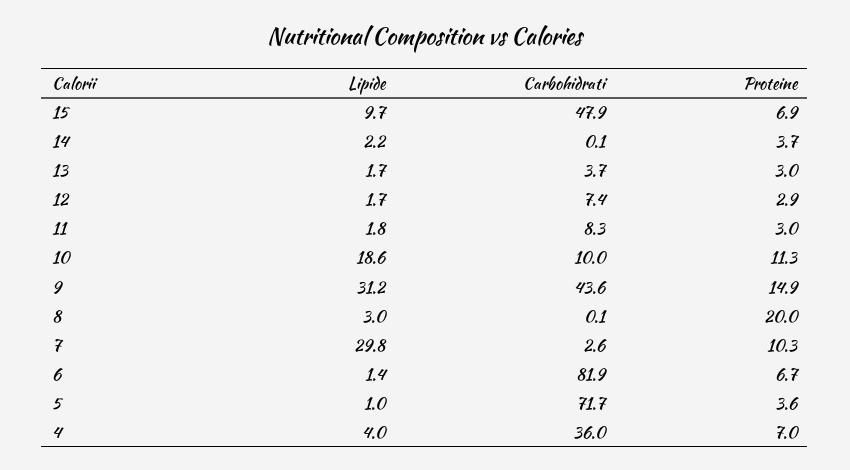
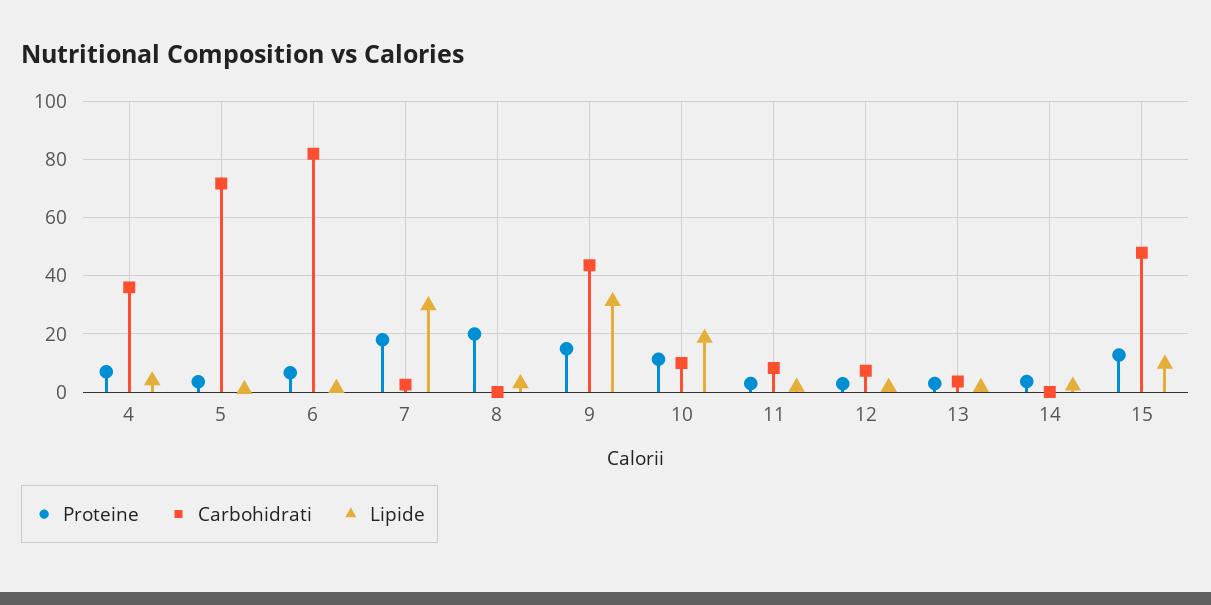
  {
    "Lipide": {
      "15": 9.7,
      "14": 2.2,
      "13": 1.7,
      "12": 1.7,
      "11": 1.8,
      "10": 18.6,
      "9": 31.2,
      "8": 3,
      "7": 29.8,
      "6": 1.4,
      "5": 1,
      "4": 4
    },
    "Carbohidrati": {
      "15": 47.9,
      "14": 0.1,
      "13": 3.7,
      "12": 7.4,
      "11": 8.3,
      "10": 10,
      "9": 43.6,
      "8": 0.1,
      "7": 2.6,
      "6": 81.9,
      "5": 71.7,
      "4": 36
    },
    "Proteine": {
-     "15": 6.9,
+     "15": 12.5,
      "14": 3.7,
      "13": 3,
      "12": 2.9,
      "11": 3,
      "10": 11.3,
      "9": 14.9,
      "8": 20,
-     "7": 10.3,
+     "7": 17.5,
      "6": 6.7,
      "5": 3.6,
      "4": 7
    }
  }

